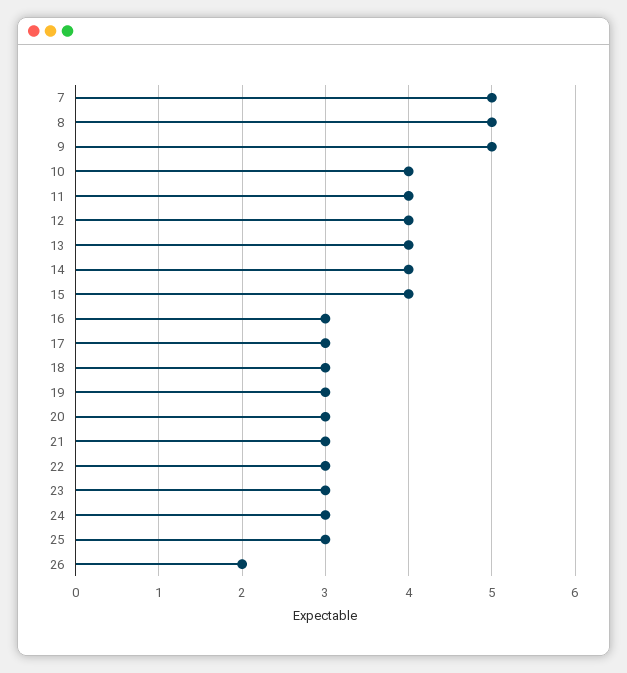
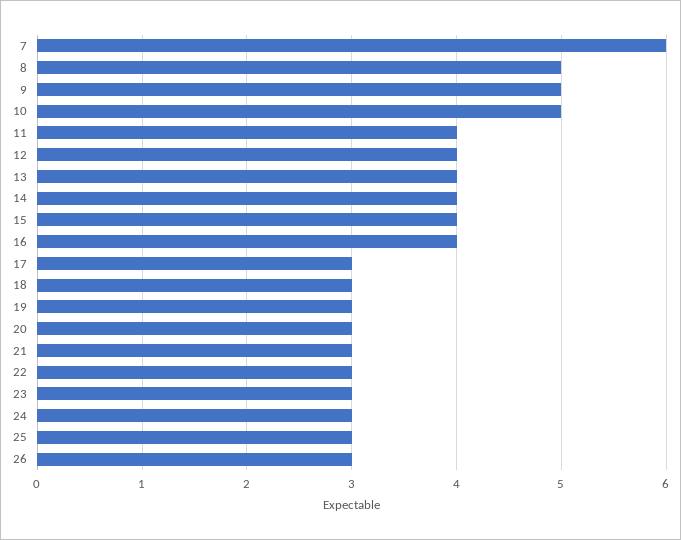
  {
-   "7": 5,
+   "7": 6,
    "8": 5,
    "9": 5,
-   "10": 4,
+   "10": 5,
    "11": 4,
    "12": 4,
    "13": 4,
    "14": 4,
    "15": 4,
-   "16": 3,
+   "16": 4,
    "17": 3,
    "18": 3,
    "19": 3,
    "20": 3,
    "21": 3,
    "22": 3,
    "23": 3,
    "24": 3,
    "25": 3,
-   "26": 2
+   "26": 3
  }

